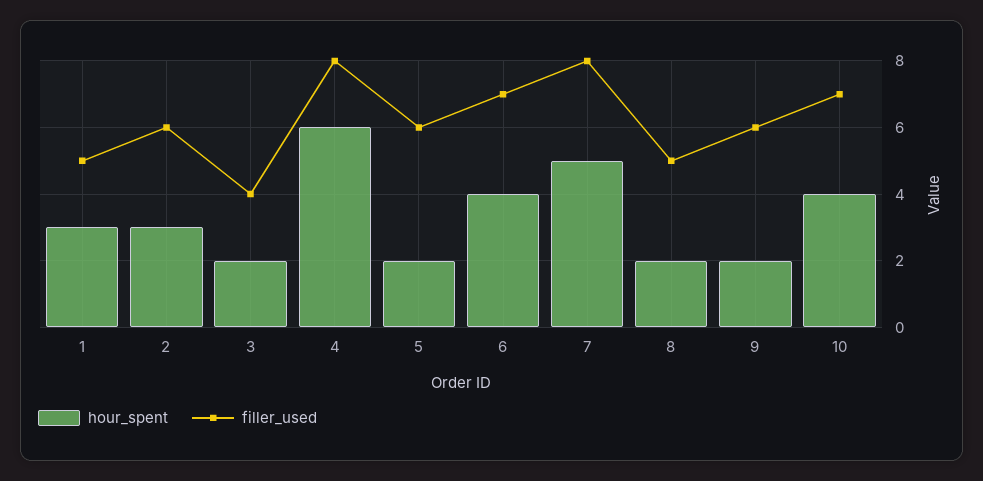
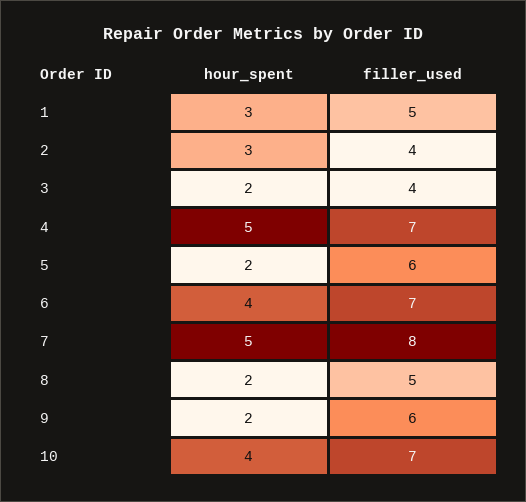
  {
    "hour_spent": {
      "1": 3,
      "2": 3,
      "3": 2,
-     "4": 6,
+     "4": 5,
      "5": 2,
      "6": 4,
      "7": 5,
      "8": 2,
      "9": 2,
      "10": 4
    },
    "filler_used": {
      "1": 5,
-     "2": 6,
+     "2": 4,
      "3": 4,
-     "4": 8,
+     "4": 7,
      "5": 6,
      "6": 7,
      "7": 8,
      "8": 5,
      "9": 6,
      "10": 7
    }
  }

